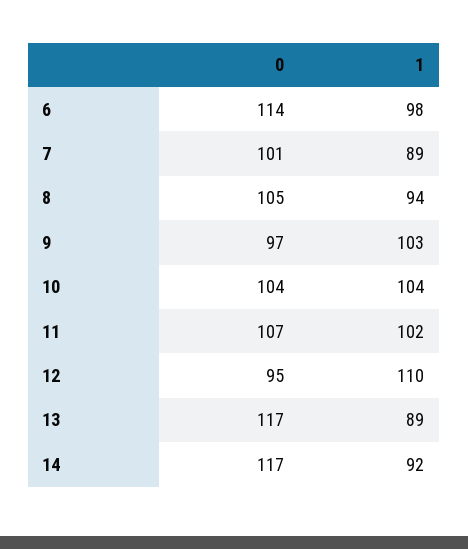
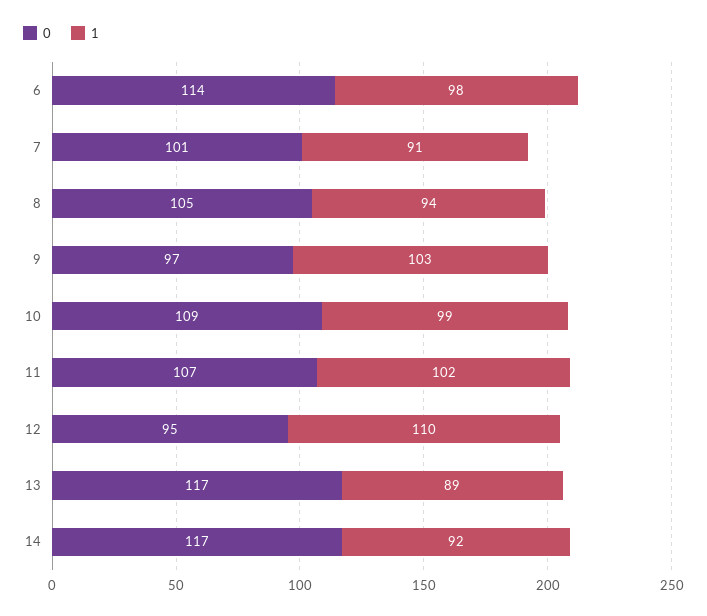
  {
    "0": {
      "6": 114,
      "7": 101,
      "8": 105,
      "9": 97,
-     "10": 104,
+     "10": 109,
      "11": 107,
      "12": 95,
      "13": 117,
      "14": 117
    },
    "1": {
      "6": 98,
-     "7": 89,
+     "7": 91,
      "8": 94,
      "9": 103,
-     "10": 104,
+     "10": 99,
      "11": 102,
      "12": 110,
      "13": 89,
      "14": 92
    }
  }

